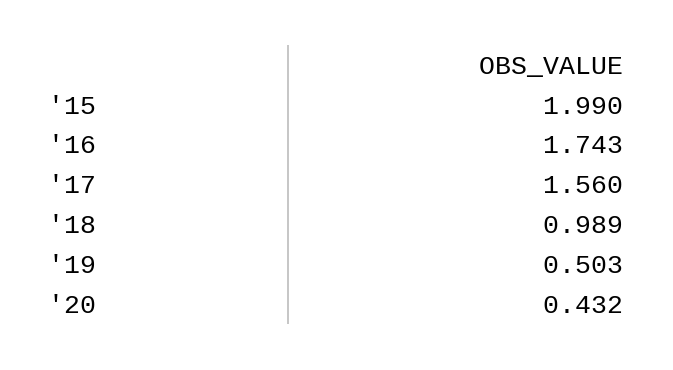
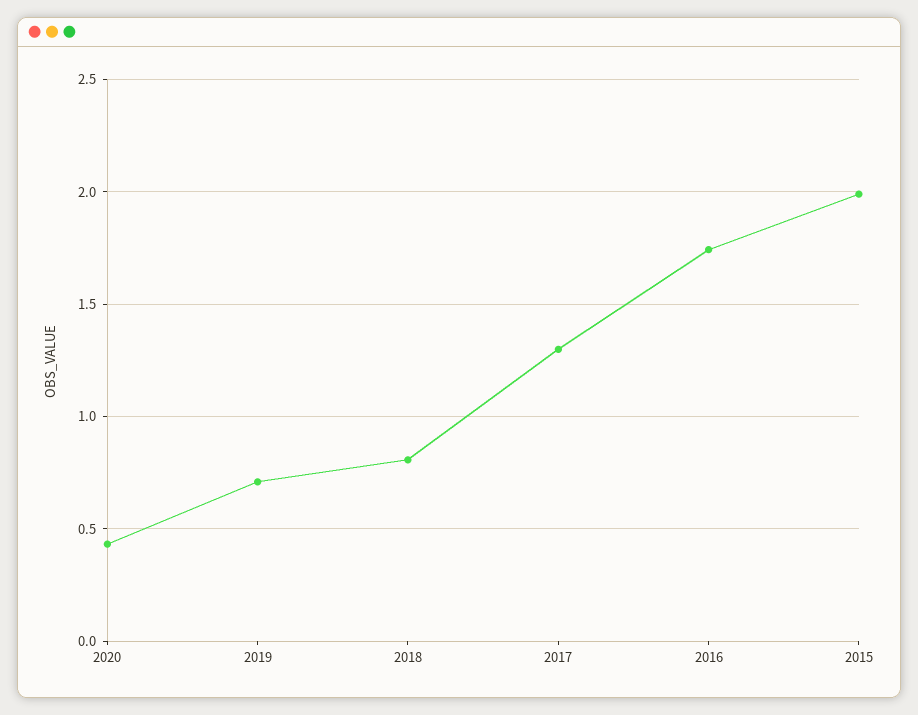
  {
    "'15": 1.99,
    "'16": 1.743,
-   "'17": 1.56,
+   "'17": 1.3,
-   "'18": 0.989,
+   "'18": 0.8,
-   "'19": 0.503,
+   "'19": 0.7,
    "'20": 0.432
  }

